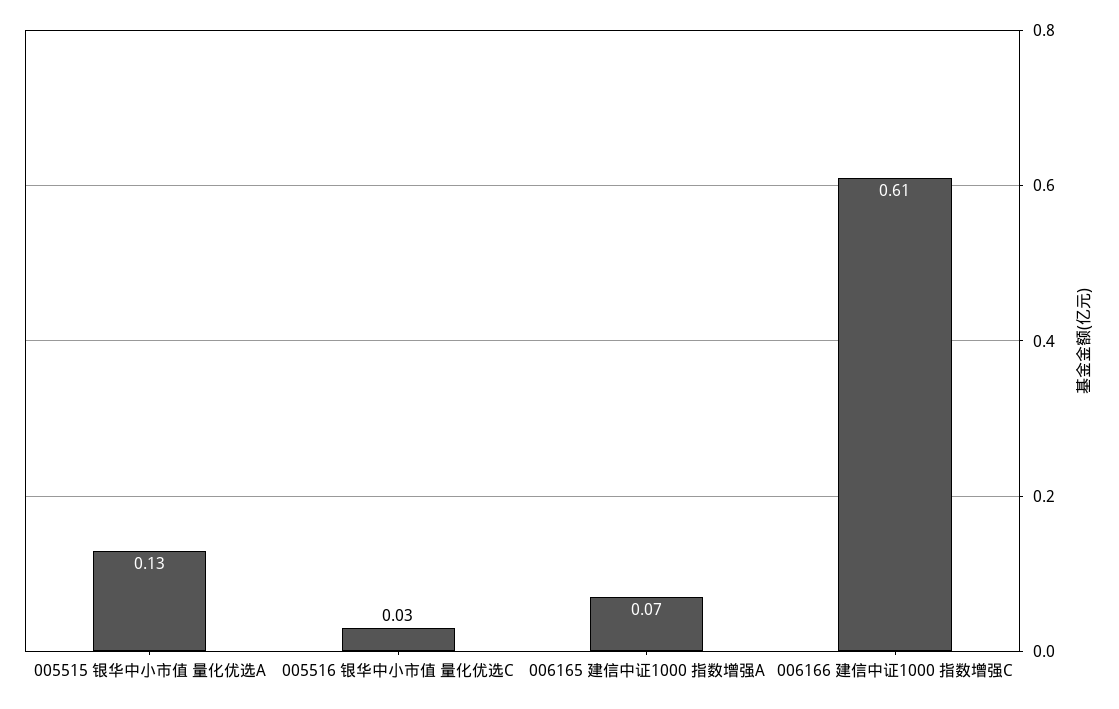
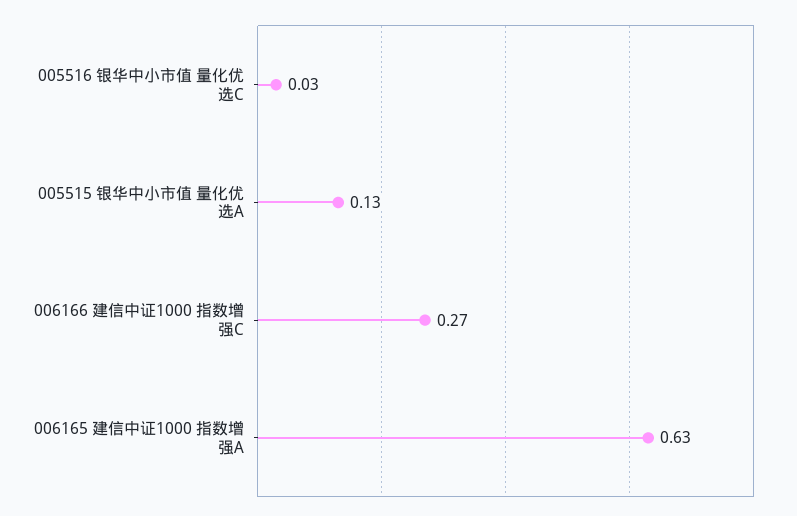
  {
    "005515 银华中小市值 量化优选A": 0.13,
    "005516 银华中小市值 量化优选C": 0.03,
-   "006165 建信中证1000 指数增强A": 0.07,
+   "006165 建信中证1000 指数增强A": 0.63,
-   "006166 建信中证1000 指数增强C": 0.61
+   "006166 建信中证1000 指数增强C": 0.27
  }

